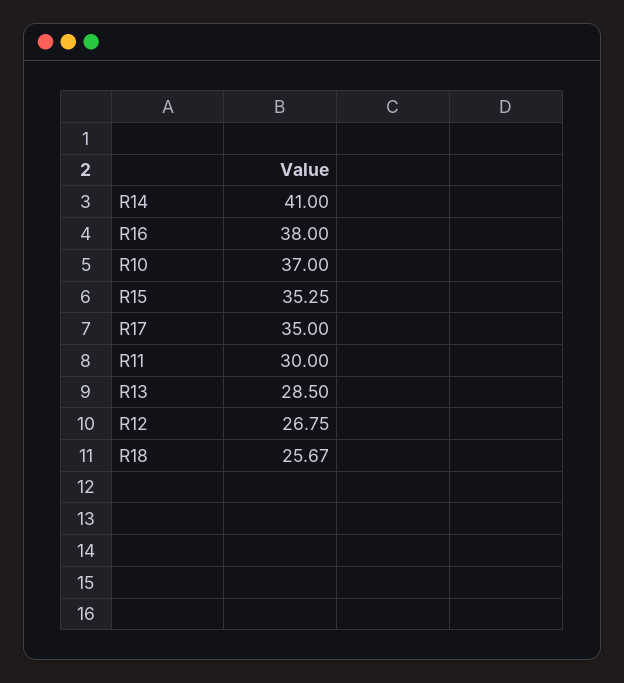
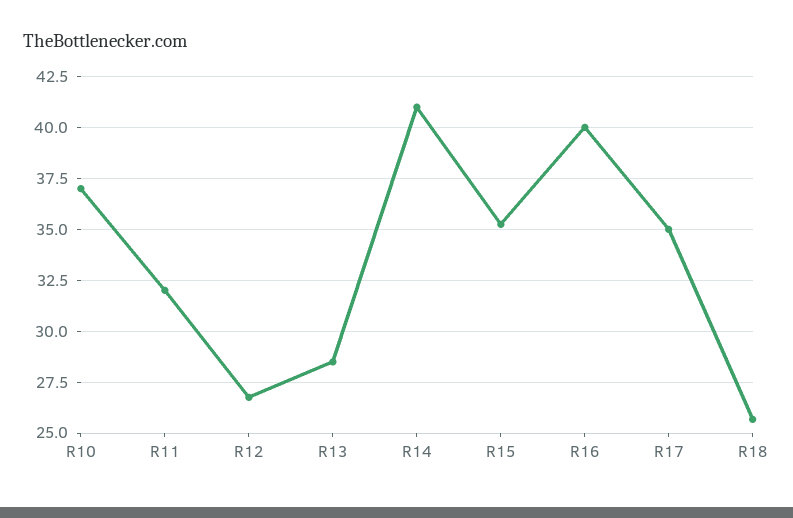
  {
    "R14": 41,
-   "R16": 38,
+   "R16": 40,
    "R10": 37,
    "R15": 35.25,
    "R17": 35,
-   "R11": 30,
+   "R11": 32,
    "R13": 28.5,
    "R12": 26.75,
    "R18": 25.67
  }

